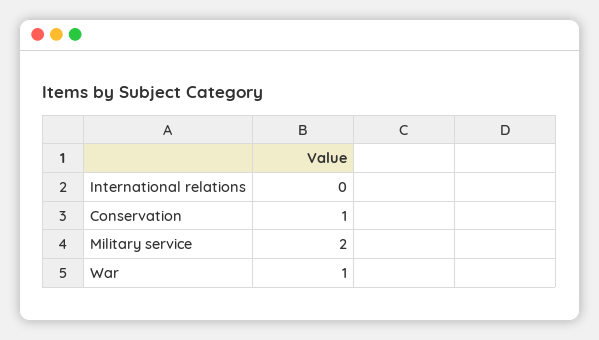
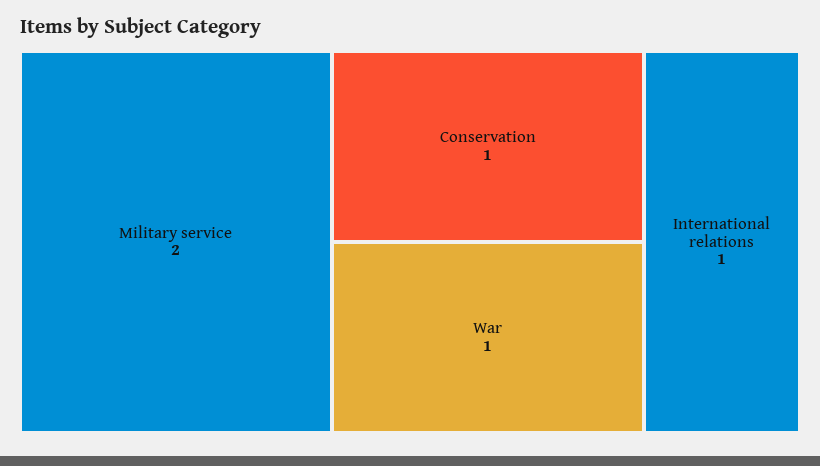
  {
-   "International relations": 0,
+   "International relations": 1,
    "Conservation": 1,
    "Military service": 2,
    "War": 1
  }

